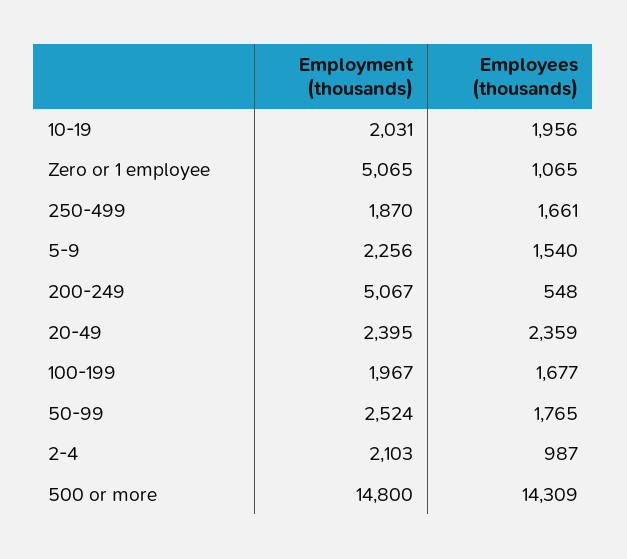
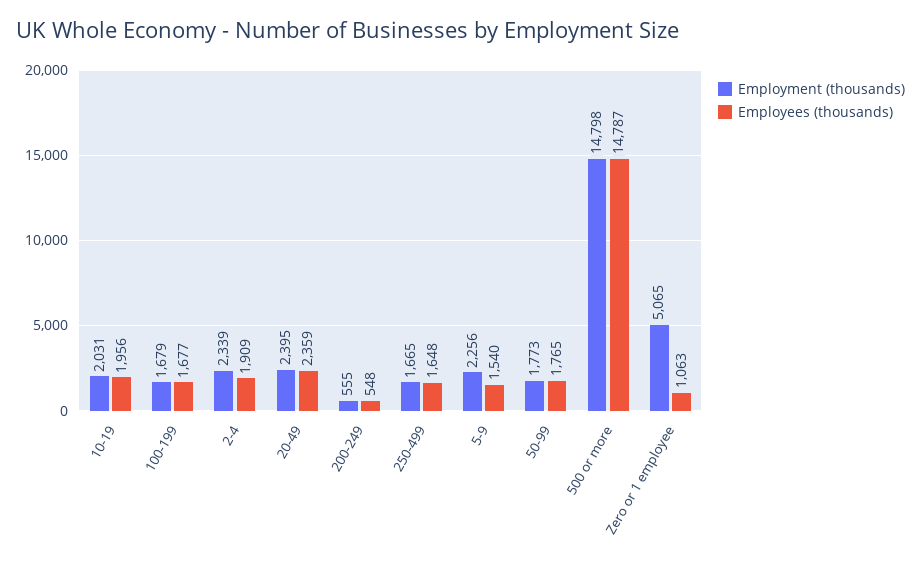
  {
    "Employment (thousands)": {
      "10-19": 2031,
      "Zero or 1 employee": 5065,
-     "250-499": 1870,
+     "250-499": 1665,
      "5-9": 2256,
-     "200-249": 5067,
+     "200-249": 555,
      "20-49": 2395,
-     "100-199": 1967,
+     "100-199": 1679,
-     "50-99": 2524,
+     "50-99": 1773,
-     "2-4": 2103,
+     "2-4": 2339,
-     "500 or more": 14800
+     "500 or more": 14798
    },
    "Employees (thousands)": {
      "10-19": 1956,
-     "Zero or 1 employee": 1065,
+     "Zero or 1 employee": 1063,
-     "250-499": 1661,
+     "250-499": 1648,
      "5-9": 1540,
      "200-249": 548,
      "20-49": 2359,
      "100-199": 1677,
      "50-99": 1765,
-     "2-4": 987,
+     "2-4": 1909,
-     "500 or more": 14309
+     "500 or more": 14787
    }
  }

